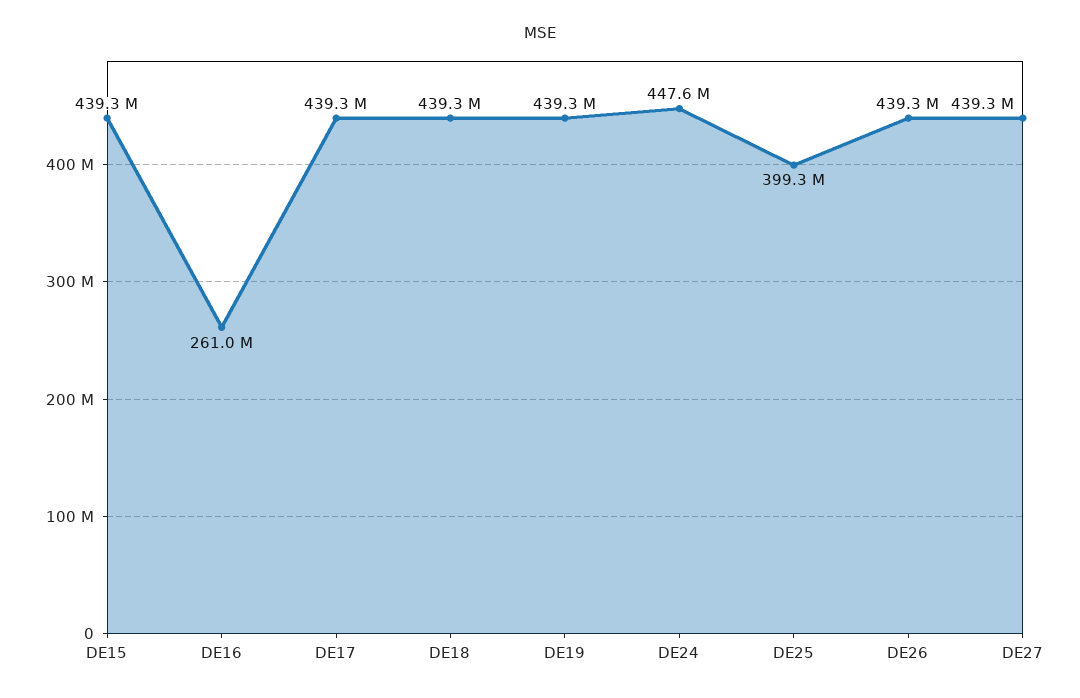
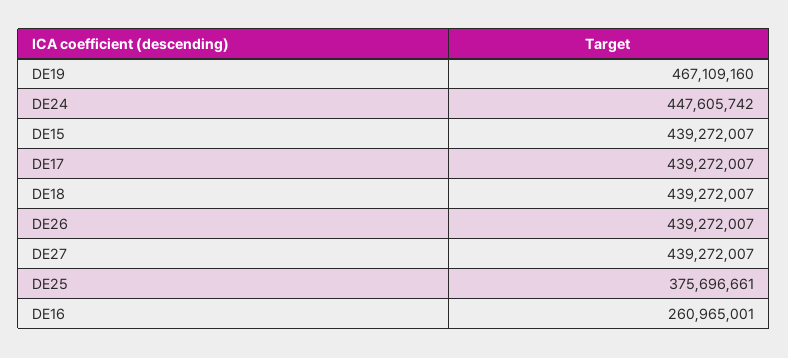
  {
    "DE15": 439272007,
    "DE16": 260965001,
    "DE17": 439272007,
    "DE18": 439272007,
-   "DE19": 439300000,
+   "DE19": 467109160,
    "DE24": 447605742,
-   "DE25": 399300000,
+   "DE25": 375696661,
    "DE26": 439272007,
    "DE27": 439272007
  }

